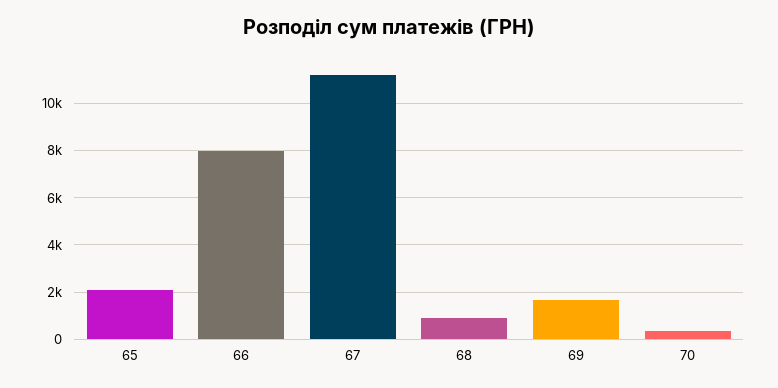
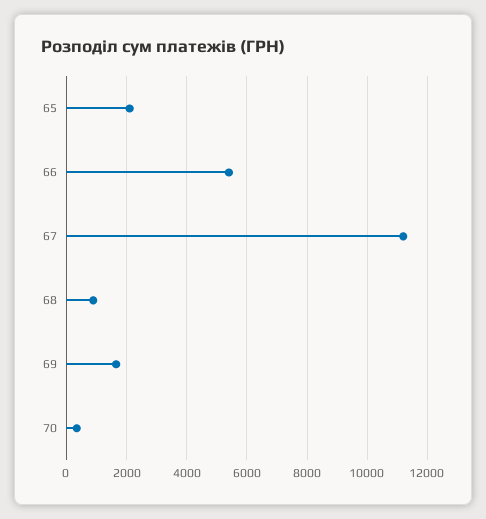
  {
    "65": 2200,
-   "66": 8000,
+   "66": 5400,
    "67": 11200,
    "68": 800,
    "69": 1600,
    "70": 400
  }

